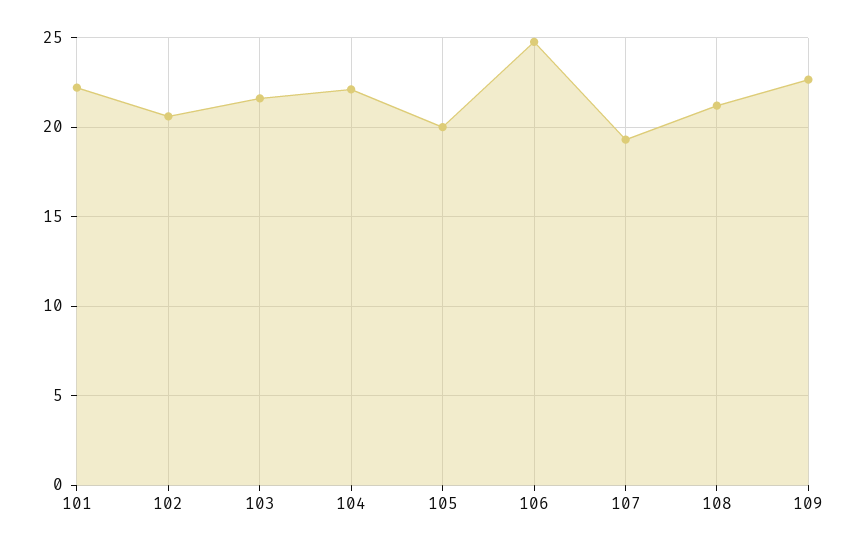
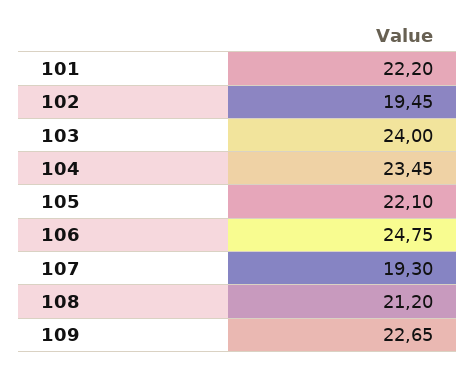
  {
    "101": 22.2,
-   "102": 20.5,
+   "102": 19.45,
-   "103": 21.5,
+   "103": 24,
-   "104": 22,
+   "104": 23.45,
-   "105": 20,
+   "105": 22.1,
    "106": 24.75,
    "107": 19.3,
    "108": 21.2,
    "109": 22.65
  }

